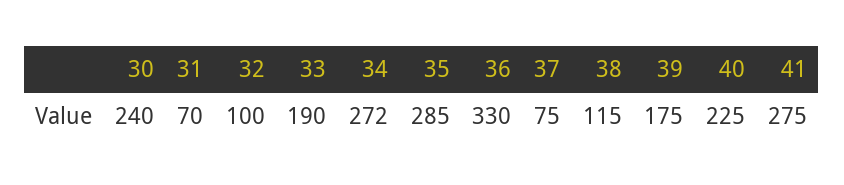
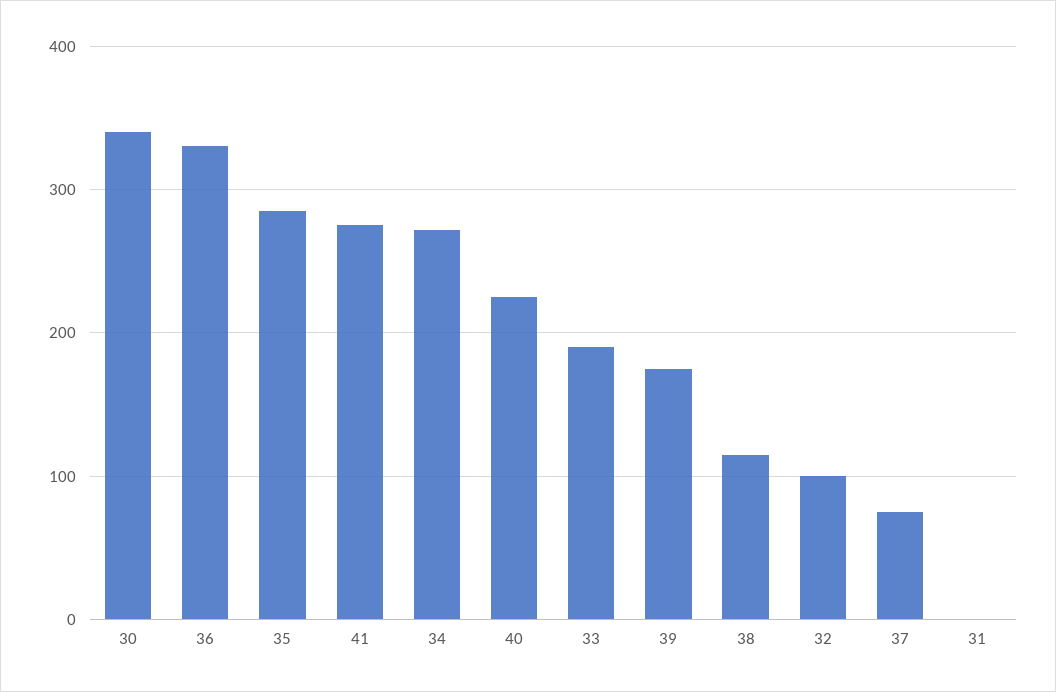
  {
-   "30": 240,
+   "30": 340,
-   "31": 70,
+   "31": 0,
    "32": 100,
    "33": 190,
    "34": 272,
    "35": 285,
    "36": 330,
    "37": 75,
    "38": 115,
    "39": 175,
    "40": 225,
    "41": 275
  }

